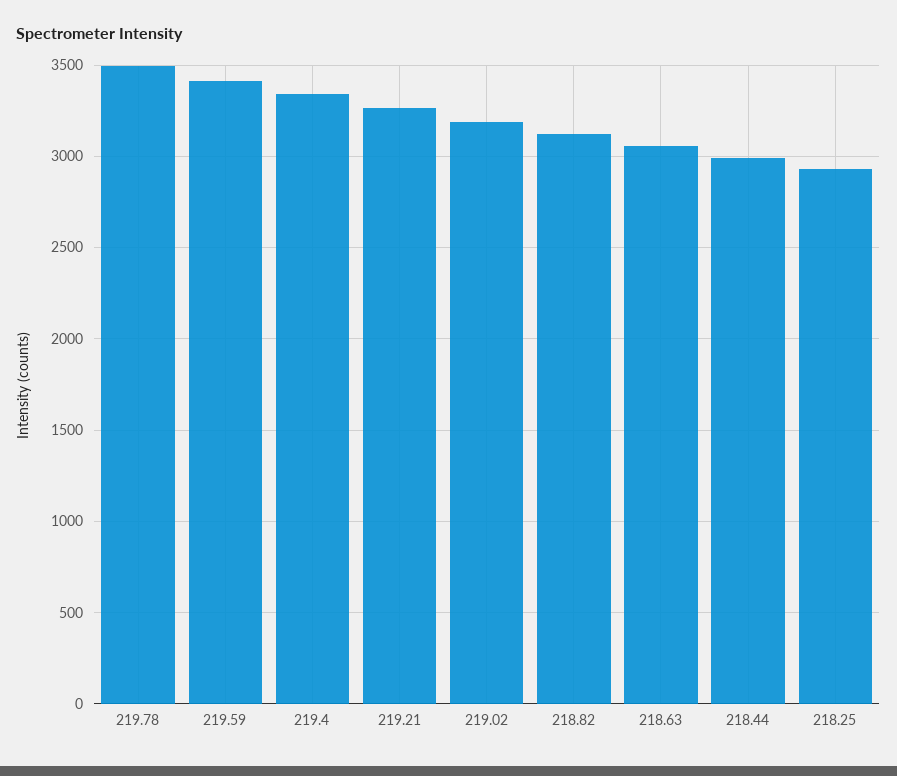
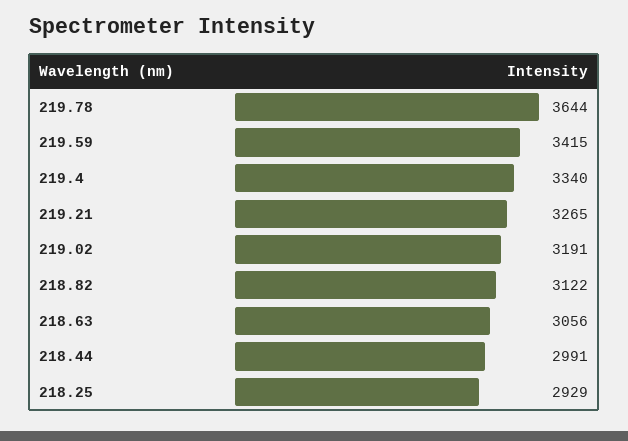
  {
-   "219.78": 3500,
+   "219.78": 3644,
    "219.59": 3415,
    "219.4": 3340,
    "219.21": 3265,
    "219.02": 3191,
    "218.82": 3122,
    "218.63": 3056,
    "218.44": 2991,
    "218.25": 2929
  }

